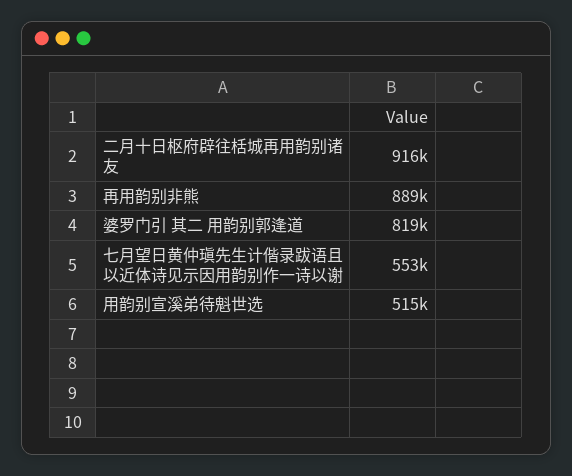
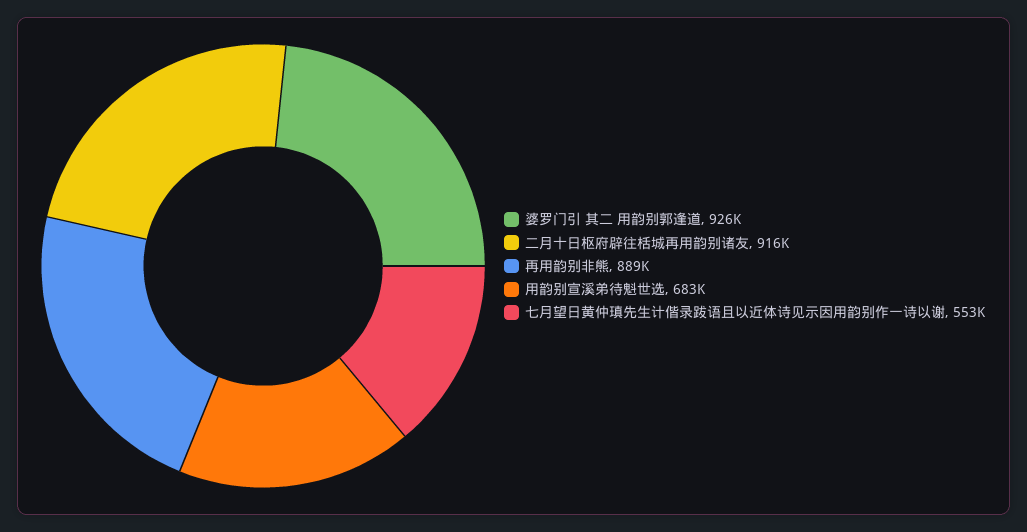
  {
    "二月十日枢府辟往栝城再用韵别诸友": 916000,
    "再用韵别非熊": 889000,
-   "婆罗门引 其二 用韵别郭逢道": 819000,
+   "婆罗门引 其二 用韵别郭逢道": 926000,
    "七月望日黄仲瑱先生计偕录跋语且以近体诗见示因用韵别作一诗以谢": 553000,
-   "用韵别宣溪弟待魁世选": 515000
+   "用韵别宣溪弟待魁世选": 683000
  }

